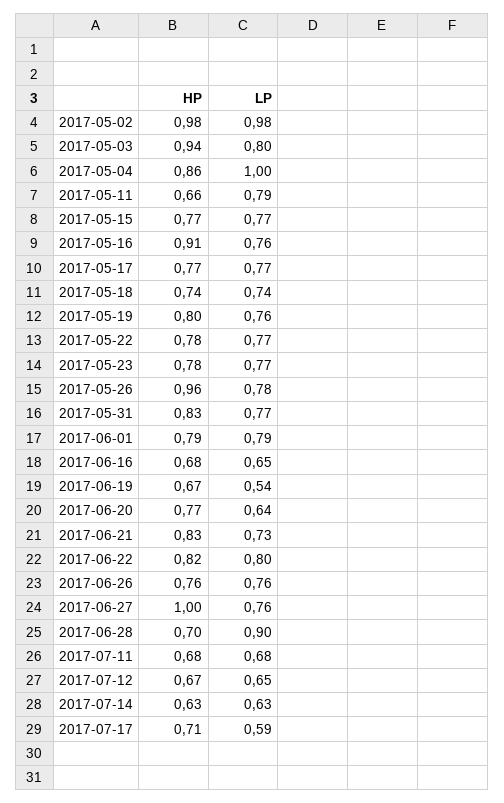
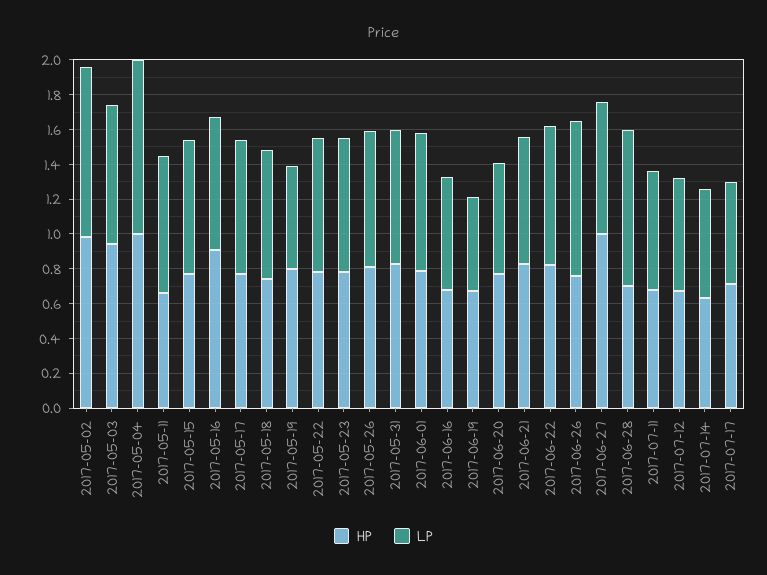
  {
    "HP": {
      "2017-05-02": 0.98,
      "2017-05-03": 0.94,
-     "2017-05-04": 0.86,
+     "2017-05-04": 1,
      "2017-05-11": 0.66,
      "2017-05-15": 0.77,
      "2017-05-16": 0.91,
      "2017-05-17": 0.77,
      "2017-05-18": 0.74,
      "2017-05-19": 0.8,
      "2017-05-22": 0.78,
      "2017-05-23": 0.78,
-     "2017-05-26": 0.96,
+     "2017-05-26": 0.8,
      "2017-05-31": 0.83,
      "2017-06-01": 0.79,
      "2017-06-16": 0.68,
      "2017-06-19": 0.67,
      "2017-06-20": 0.77,
      "2017-06-21": 0.83,
      "2017-06-22": 0.82,
      "2017-06-26": 0.76,
      "2017-06-27": 1,
      "2017-06-28": 0.7,
      "2017-07-11": 0.68,
      "2017-07-12": 0.67,
      "2017-07-14": 0.63,
      "2017-07-17": 0.71
    },
    "LP": {
      "2017-05-02": 0.98,
      "2017-05-03": 0.8,
      "2017-05-04": 1,
      "2017-05-11": 0.79,
      "2017-05-15": 0.77,
      "2017-05-16": 0.76,
      "2017-05-17": 0.77,
      "2017-05-18": 0.74,
-     "2017-05-19": 0.76,
+     "2017-05-19": 0.6,
      "2017-05-22": 0.77,
      "2017-05-23": 0.77,
      "2017-05-26": 0.78,
      "2017-05-31": 0.77,
      "2017-06-01": 0.79,
      "2017-06-16": 0.65,
      "2017-06-19": 0.54,
      "2017-06-20": 0.64,
      "2017-06-21": 0.73,
      "2017-06-22": 0.8,
-     "2017-06-26": 0.76,
+     "2017-06-26": 0.9,
      "2017-06-27": 0.76,
      "2017-06-28": 0.9,
      "2017-07-11": 0.68,
      "2017-07-12": 0.65,
      "2017-07-14": 0.63,
      "2017-07-17": 0.59
    }
  }

